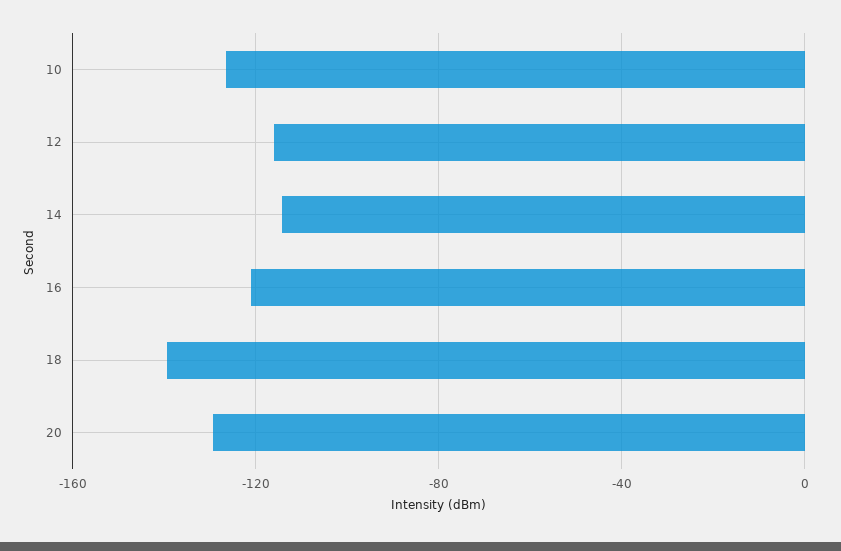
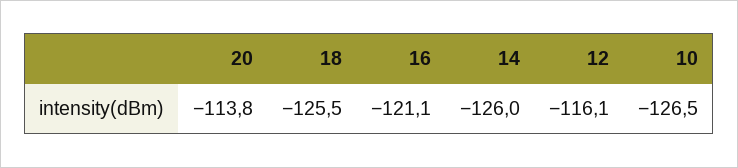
  {
    "10": -126.5,
    "12": -116.1,
-   "14": -115,
+   "14": -126,
    "16": -121.1,
-   "18": -140,
+   "18": -125.5,
-   "20": -130
+   "20": -113.8
  }

